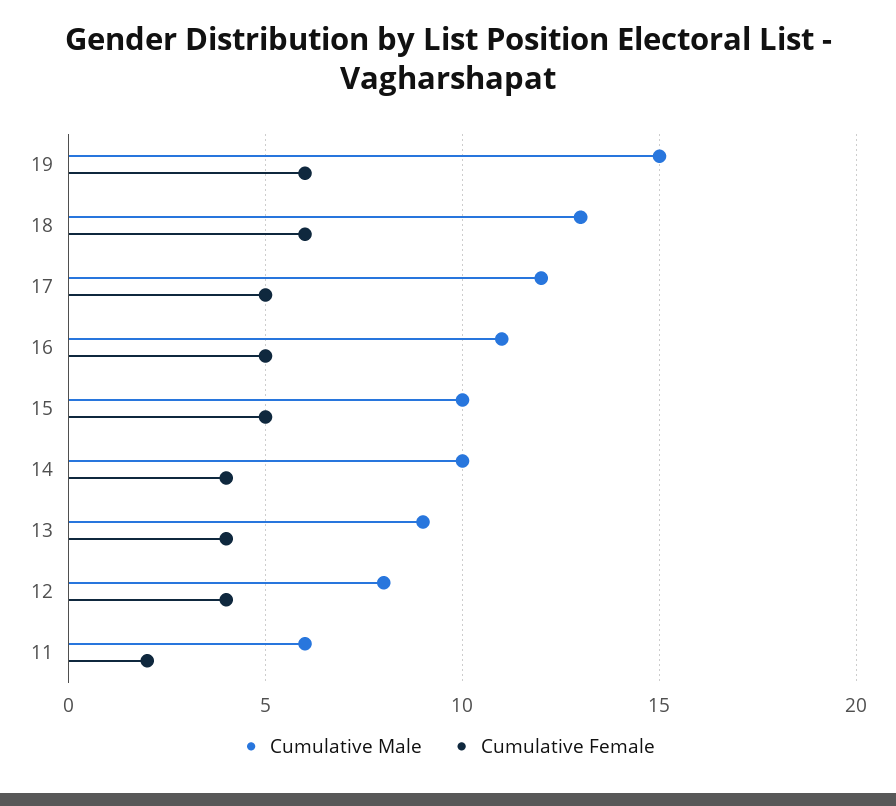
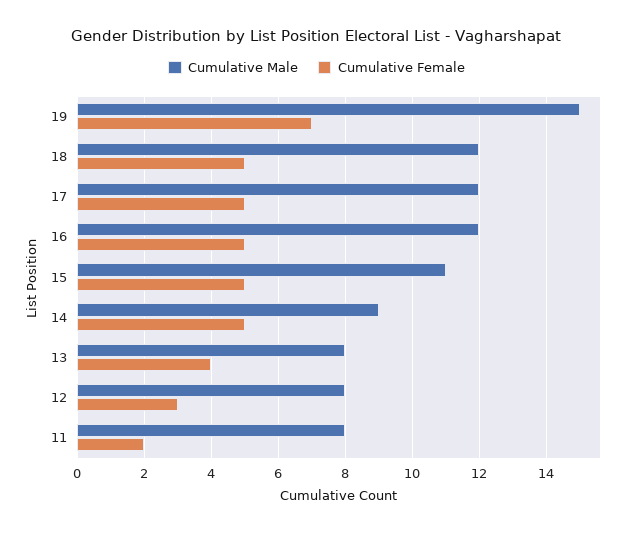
  {
    "Cumulative Male": {
      "19": 15,
-     "18": 13,
+     "18": 12,
      "17": 12,
-     "16": 11,
+     "16": 12,
-     "15": 10,
+     "15": 11,
-     "14": 10,
+     "14": 9,
-     "13": 9,
+     "13": 8,
      "12": 8,
-     "11": 6
+     "11": 8
    },
    "Cumulative Female": {
-     "19": 6,
+     "19": 7,
-     "18": 6,
+     "18": 5,
      "17": 5,
      "16": 5,
      "15": 5,
-     "14": 4,
+     "14": 5,
      "13": 4,
-     "12": 4,
+     "12": 3,
      "11": 2
    }
  }

